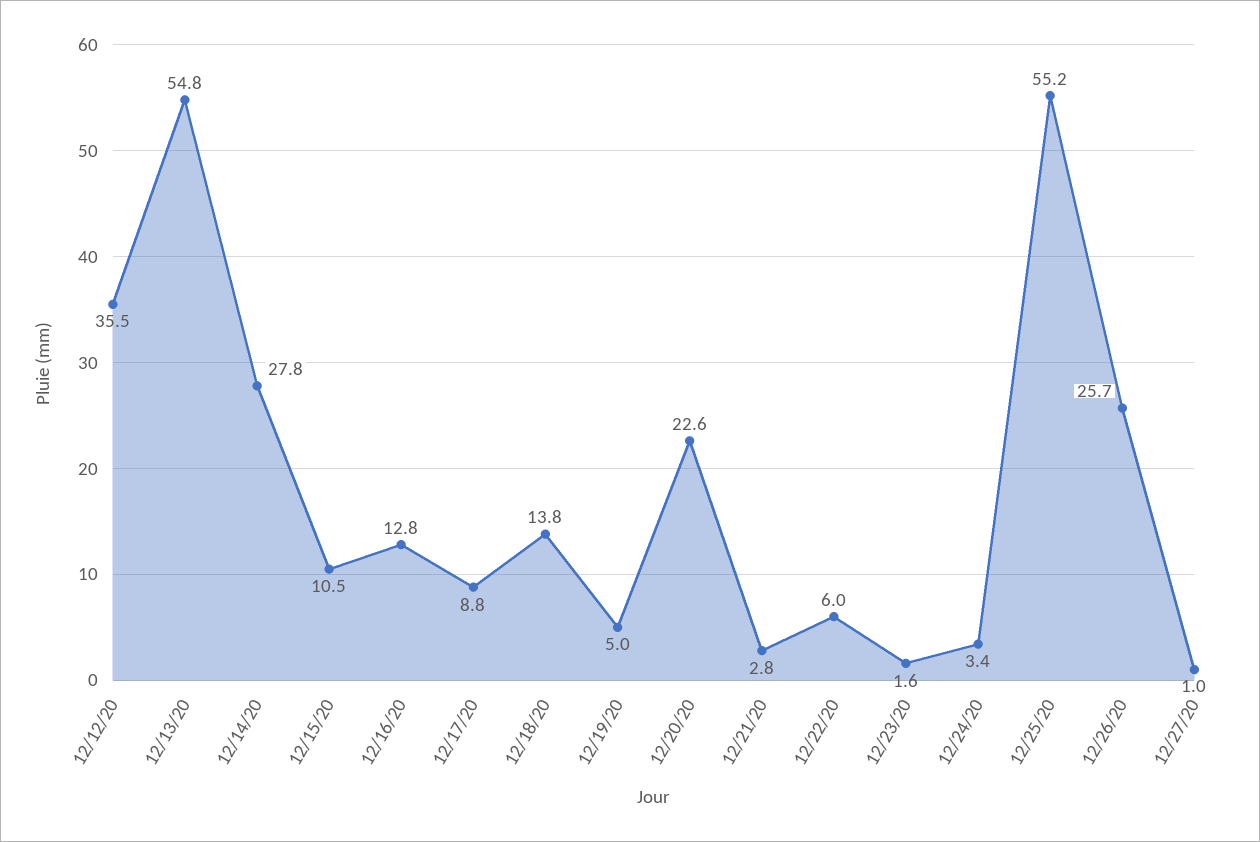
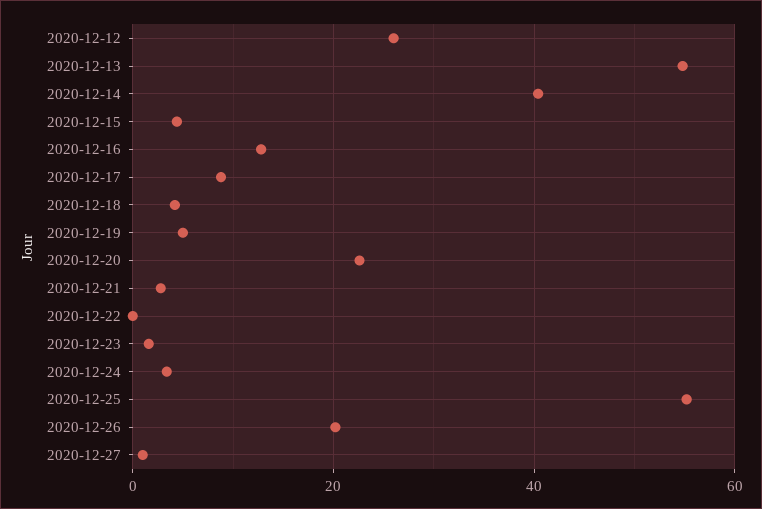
  {
-   "12/12/20": 35.5,
+   "12/12/20": 26,
    "12/13/20": 54.8,
-   "12/14/20": 27.8,
+   "12/14/20": 40,
-   "12/15/20": 10.5,
+   "12/15/20": 4,
    "12/16/20": 12.8,
    "12/17/20": 8.8,
-   "12/18/20": 13.8,
+   "12/18/20": 4,
    "12/19/20": 5,
    "12/20/20": 22.6,
    "12/21/20": 2.8,
-   "12/22/20": 6,
+   "12/22/20": 0,
    "12/23/20": 1.6,
    "12/24/20": 3.4,
    "12/25/20": 55.2,
-   "12/26/20": 25.7,
+   "12/26/20": 20,
    "12/27/20": 1
  }

